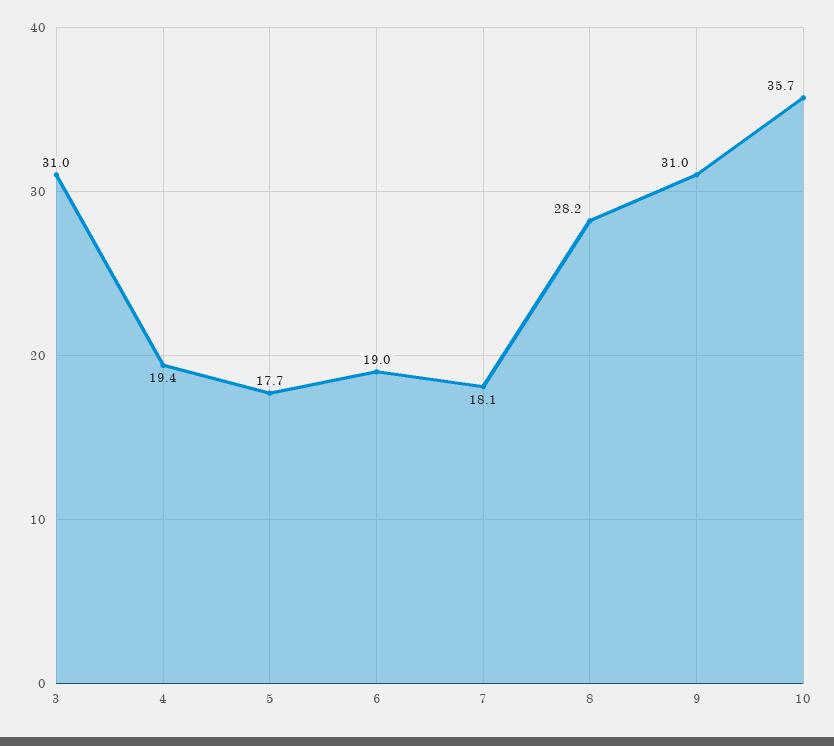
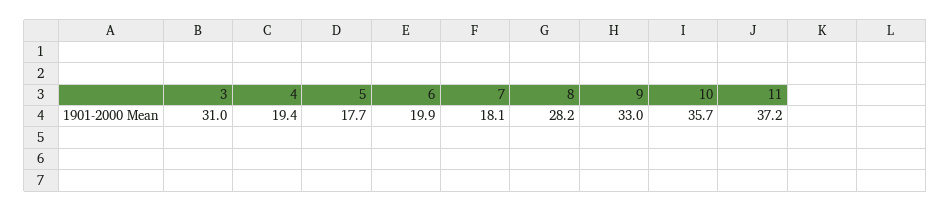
  {
    "3": 31,
    "4": 19.4,
    "5": 17.7,
-   "6": 19,
+   "6": 19.9,
    "7": 18.1,
    "8": 28.2,
-   "9": 31,
+   "9": 33,
-   "10": 35.7
+   "10": 35.7,
+   "11": 37.2
  }

